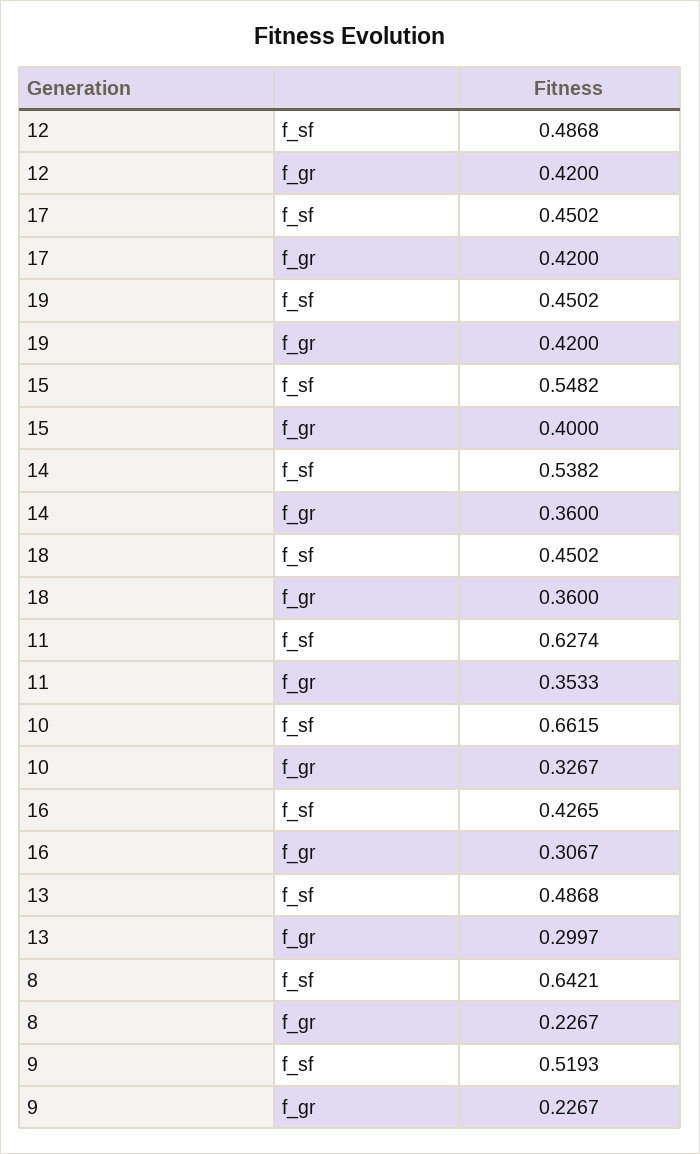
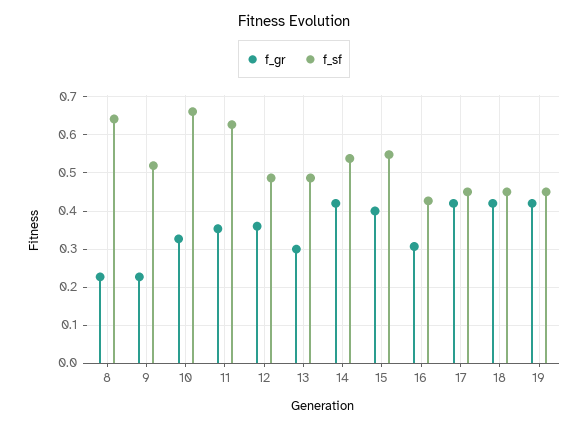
  {
    "f_sf": {
      "12": 0.4868,
      "17": 0.4502,
      "19": 0.4502,
      "15": 0.5482,
      "14": 0.5382,
      "18": 0.4502,
      "11": 0.6274,
      "10": 0.6615,
      "16": 0.4265,
      "13": 0.4868,
      "8": 0.6421,
      "9": 0.5193
    },
    "f_gr": {
-     "12": 0.42,
+     "12": 0.36,
      "17": 0.42,
      "19": 0.42,
      "15": 0.4,
-     "14": 0.36,
+     "14": 0.42,
-     "18": 0.36,
+     "18": 0.42,
      "11": 0.3533,
      "10": 0.3267,
      "16": 0.3067,
      "13": 0.2997,
      "8": 0.2267,
      "9": 0.2267
    }
  }

